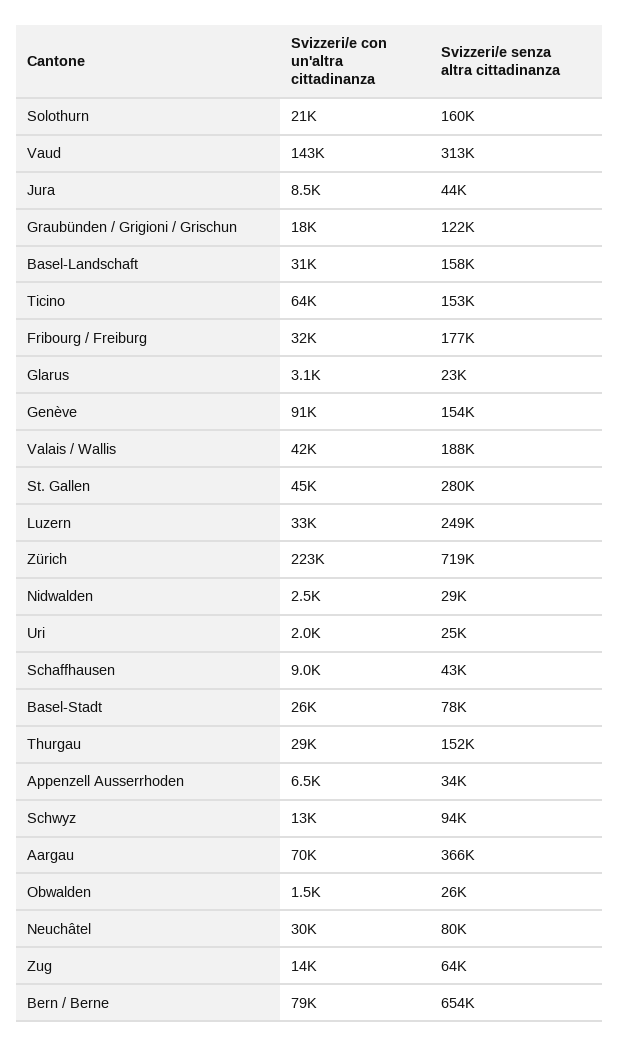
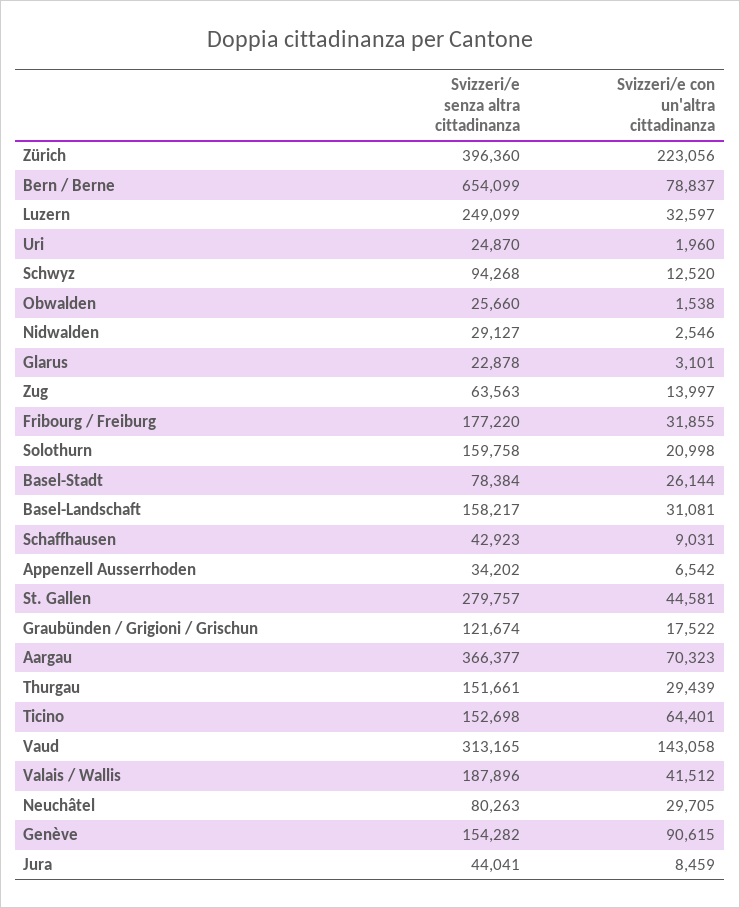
  {
    "Svizzeri/e con un'altra cittadinanza": {
      "Solothurn": 20998,
      "Vaud": 143058,
      "Jura": 8459,
      "Graubünden / Grigioni / Grischun": 17522,
      "Basel-Landschaft": 31081,
      "Ticino": 64401,
      "Fribourg / Freiburg": 31855,
      "Glarus": 3101,
      "Genève": 90615,
      "Valais / Wallis": 41512,
      "St. Gallen": 44581,
      "Luzern": 32597,
      "Zürich": 223056,
      "Nidwalden": 2546,
      "Uri": 1960,
      "Schaffhausen": 9031,
      "Basel-Stadt": 26144,
      "Thurgau": 29439,
      "Appenzell Ausserrhoden": 6542,
      "Schwyz": 12520,
      "Aargau": 70323,
      "Obwalden": 1538,
      "Neuchâtel": 29705,
      "Zug": 13997,
      "Bern / Berne": 78837
    },
    "Svizzeri/e senza altra cittadinanza": {
      "Solothurn": 159758,
      "Vaud": 313165,
      "Jura": 44041,
      "Graubünden / Grigioni / Grischun": 121674,
      "Basel-Landschaft": 158217,
      "Ticino": 152698,
      "Fribourg / Freiburg": 177220,
      "Glarus": 22878,
      "Genève": 154282,
      "Valais / Wallis": 187896,
      "St. Gallen": 279757,
      "Luzern": 249099,
-     "Zürich": 719000,
+     "Zürich": 396360,
      "Nidwalden": 29127,
      "Uri": 24870,
      "Schaffhausen": 42923,
      "Basel-Stadt": 78384,
      "Thurgau": 151661,
      "Appenzell Ausserrhoden": 34202,
      "Schwyz": 94268,
      "Aargau": 366377,
      "Obwalden": 25660,
      "Neuchâtel": 80263,
      "Zug": 63563,
      "Bern / Berne": 654099
    }
  }

